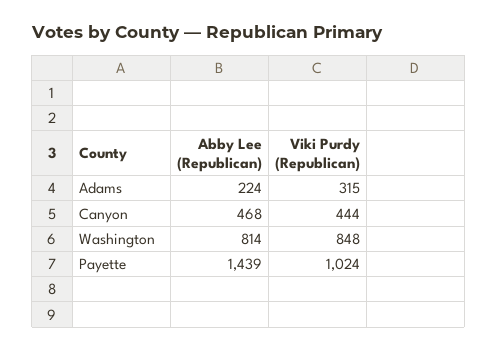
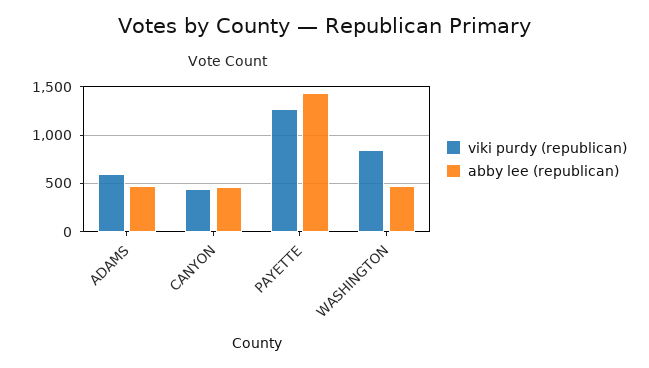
  {
    "Abby Lee (Republican)": {
-     "Adams": 224,
+     "Adams": 500,
      "Canyon": 468,
-     "Washington": 814,
+     "Washington": 500,
      "Payette": 1439
    },
    "Viki Purdy (Republican)": {
-     "Adams": 315,
+     "Adams": 600,
      "Canyon": 444,
      "Washington": 848,
-     "Payette": 1024
+     "Payette": 1300
    }
  }

